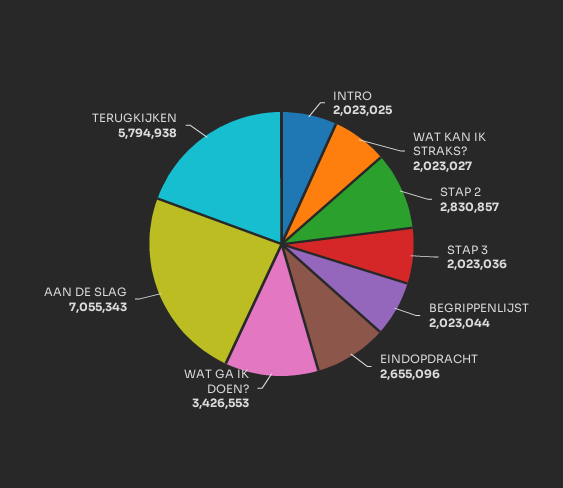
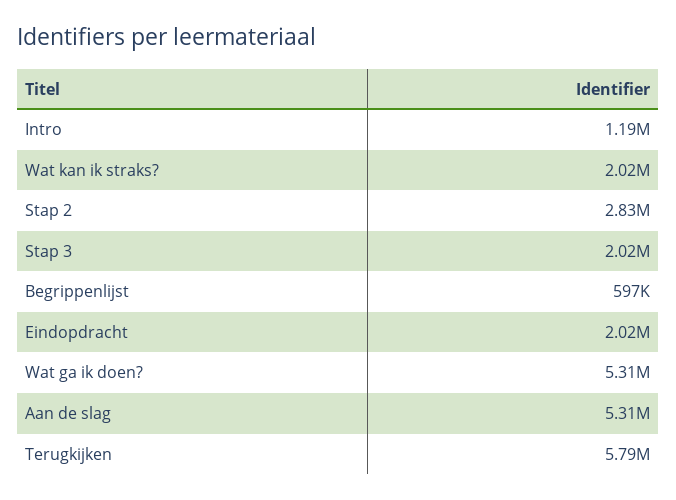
  {
-   "INTRO": 2023025,
+   "INTRO": 1190000,
    "WAT KAN IK STRAKS?": 2023027,
    "STAP 2": 2830857,
    "STAP 3": 2023036,
-   "BEGRIPPENLIJST": 2023044,
+   "BEGRIPPENLIJST": 597000,
-   "EINDOPDRACHT": 2655096,
+   "EINDOPDRACHT": 2020000,
-   "WAT GA IK DOEN?": 3426553,
+   "WAT GA IK DOEN?": 5310000,
-   "AAN DE SLAG": 7055343,
+   "AAN DE SLAG": 5310000,
    "TERUGKIJKEN": 5794938
  }

